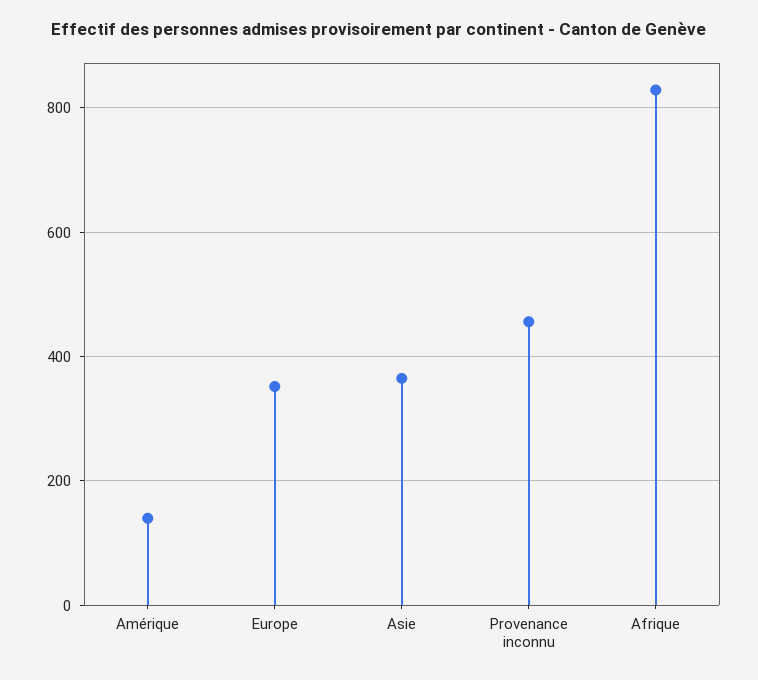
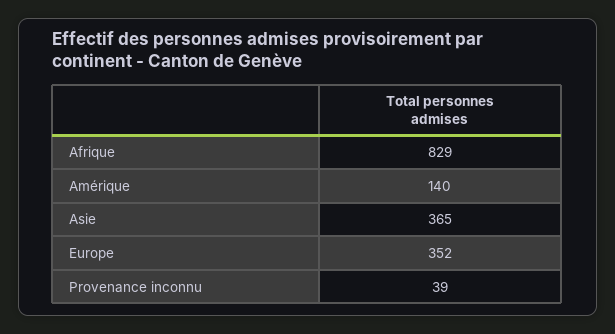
  {
    "Amérique": 140,
    "Europe": 352,
    "Asie": 365,
-   "Provenance inconnu": 460,
+   "Provenance inconnu": 39,
    "Afrique": 829
  }

